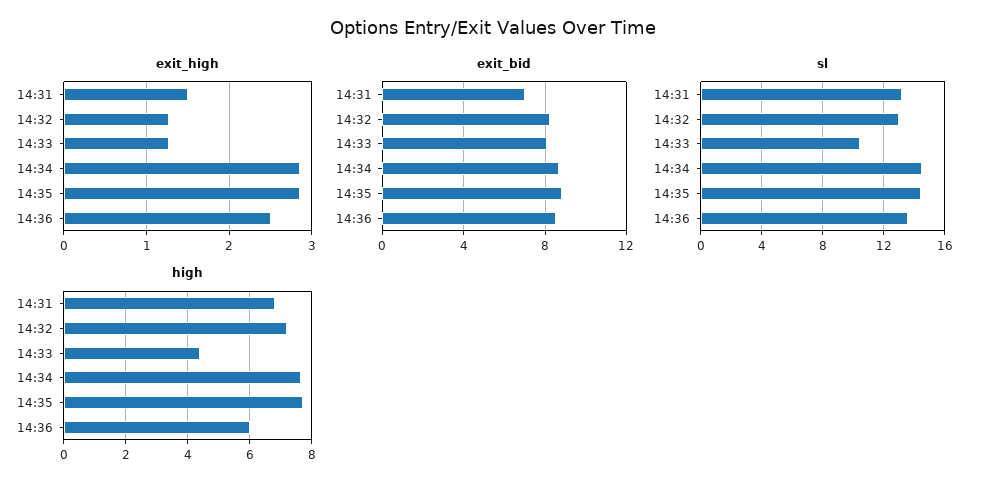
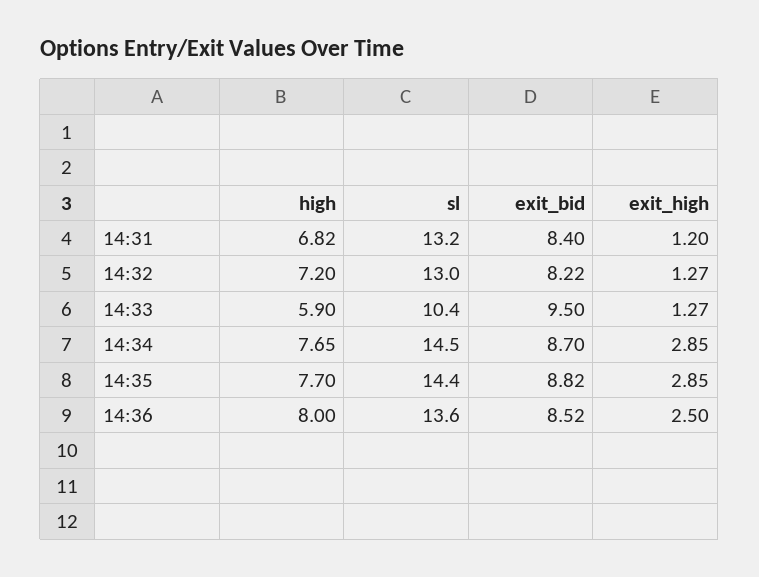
  {
    "exit_high": {
-     "14:31": 1.5,
+     "14:31": 1.2,
      "14:32": 1.27,
      "14:33": 1.27,
      "14:34": 2.85,
      "14:35": 2.85,
      "14:36": 2.5
    },
    "exit_bid": {
-     "14:31": 7,
+     "14:31": 8.4,
      "14:32": 8.22,
-     "14:33": 8,
+     "14:33": 9.5,
      "14:34": 8.7,
      "14:35": 8.82,
      "14:36": 8.52
    },
    "sl": {
      "14:31": 13.2,
      "14:32": 13,
      "14:33": 10.4,
      "14:34": 14.5,
      "14:35": 14.4,
      "14:36": 13.6
    },
    "high": {
      "14:31": 6.82,
      "14:32": 7.2,
-     "14:33": 4.4,
+     "14:33": 5.9,
      "14:34": 7.65,
      "14:35": 7.7,
-     "14:36": 6
+     "14:36": 8
    }
  }

